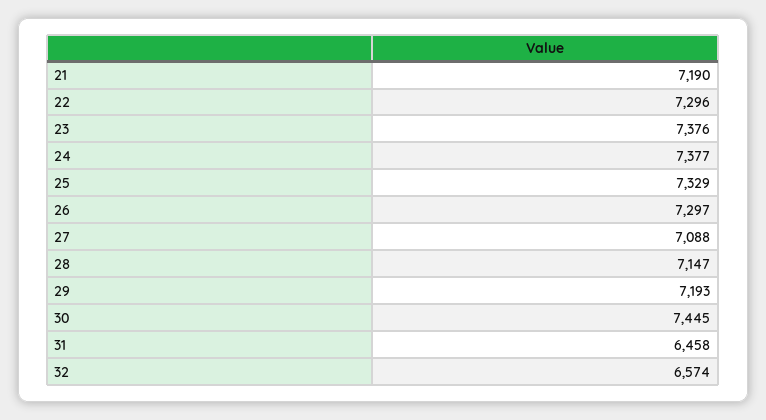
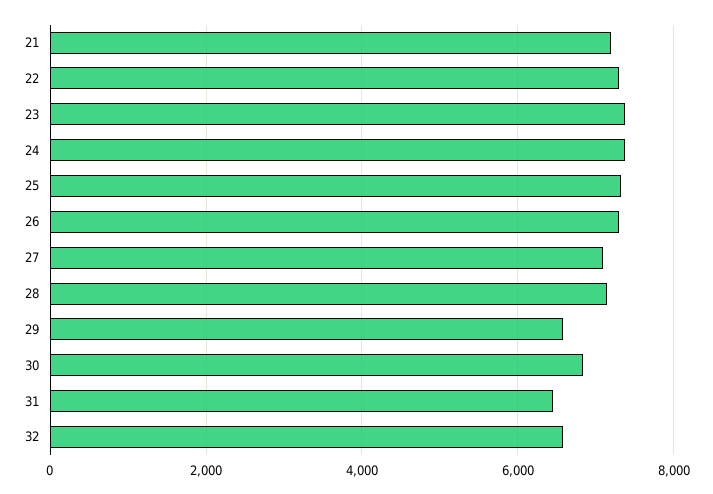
  {
    "21": 7190,
    "22": 7296,
    "23": 7376,
    "24": 7377,
    "25": 7329,
    "26": 7297,
    "27": 7088,
    "28": 7147,
-   "29": 7193,
+   "29": 6600,
-   "30": 7445,
+   "30": 6800,
    "31": 6458,
    "32": 6574
  }

